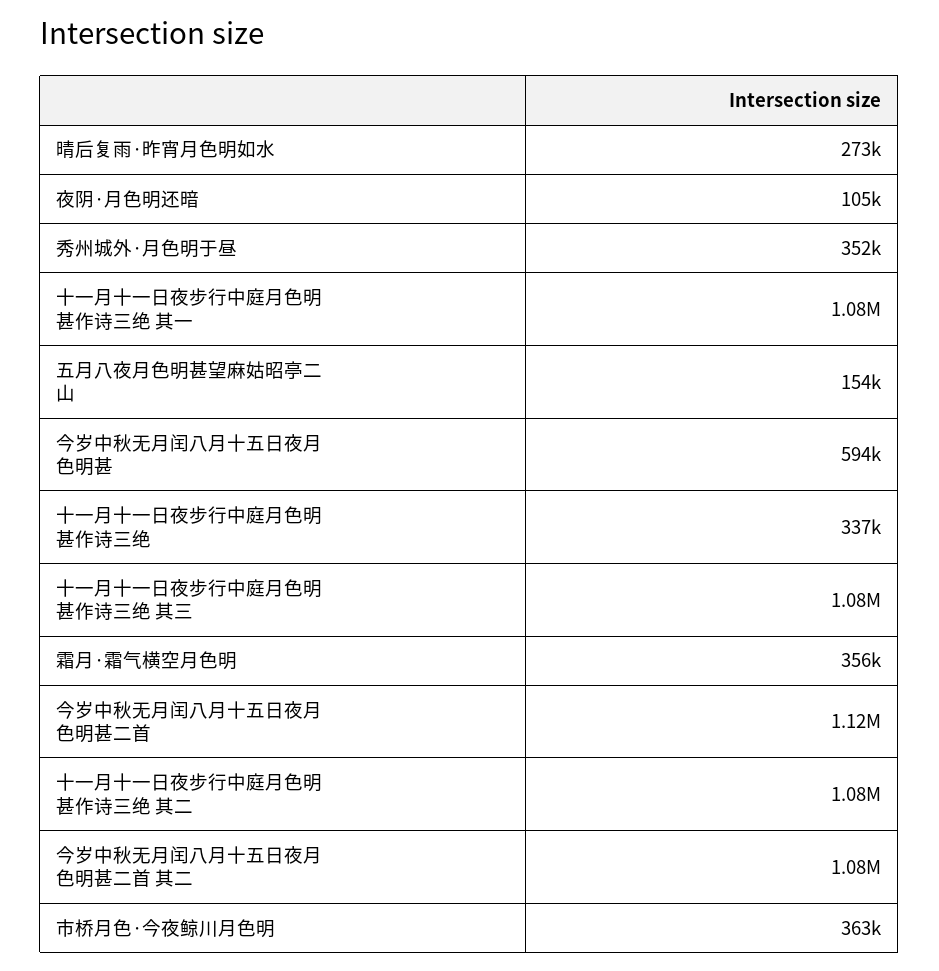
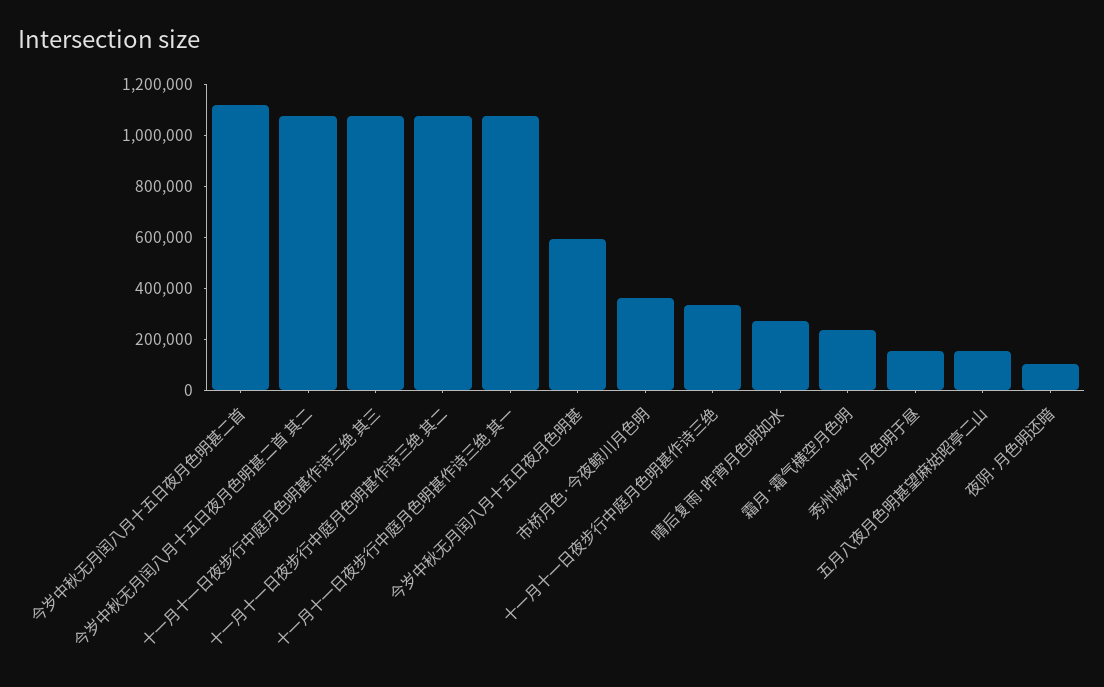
  {
    "晴后复雨·昨宵月色明如水": 273000,
    "夜阴·月色明还暗": 105000,
-   "秀州城外·月色明于昼": 352000,
+   "秀州城外·月色明于昼": 150000,
    "十一月十一日夜步行中庭月色明甚作诗三绝 其一": 1080000,
    "五月八夜月色明甚望麻姑昭亭二山": 154000,
    "今岁中秋无月闰八月十五日夜月色明甚": 594000,
    "十一月十一日夜步行中庭月色明甚作诗三绝": 337000,
    "十一月十一日夜步行中庭月色明甚作诗三绝 其三": 1080000,
-   "霜月·霜气横空月色明": 356000,
+   "霜月·霜气横空月色明": 250000,
    "今岁中秋无月闰八月十五日夜月色明甚二首": 1120000,
    "十一月十一日夜步行中庭月色明甚作诗三绝 其二": 1080000,
    "今岁中秋无月闰八月十五日夜月色明甚二首 其二": 1080000,
    "市桥月色·今夜鲸川月色明": 363000
  }

